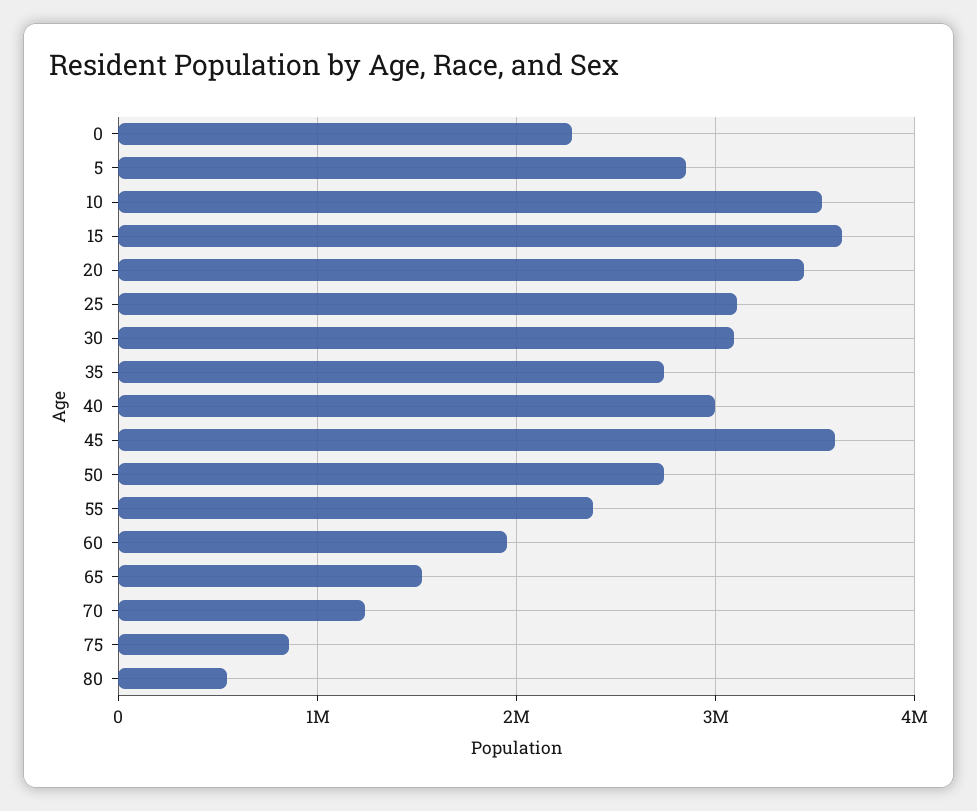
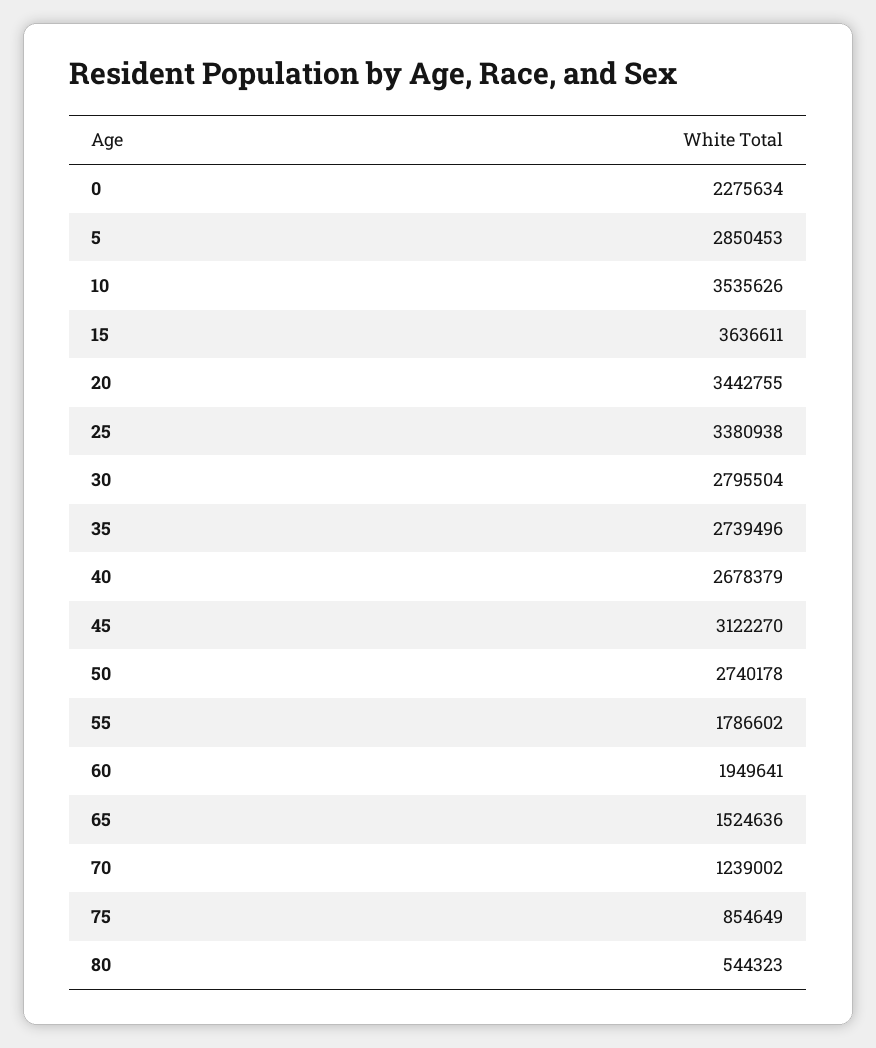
  {
    "0": 2275634,
    "5": 2850453,
    "10": 3535626,
    "15": 3636611,
    "20": 3442755,
-   "25": 3100000,
+   "25": 3380938,
-   "30": 3100000,
+   "30": 2795504,
    "35": 2739496,
-   "40": 3000000,
+   "40": 2678379,
-   "45": 3600000,
+   "45": 3122270,
    "50": 2740178,
-   "55": 2400000,
+   "55": 1786602,
    "60": 1949641,
    "65": 1524636,
    "70": 1239002,
    "75": 854649,
    "80": 544323
  }

